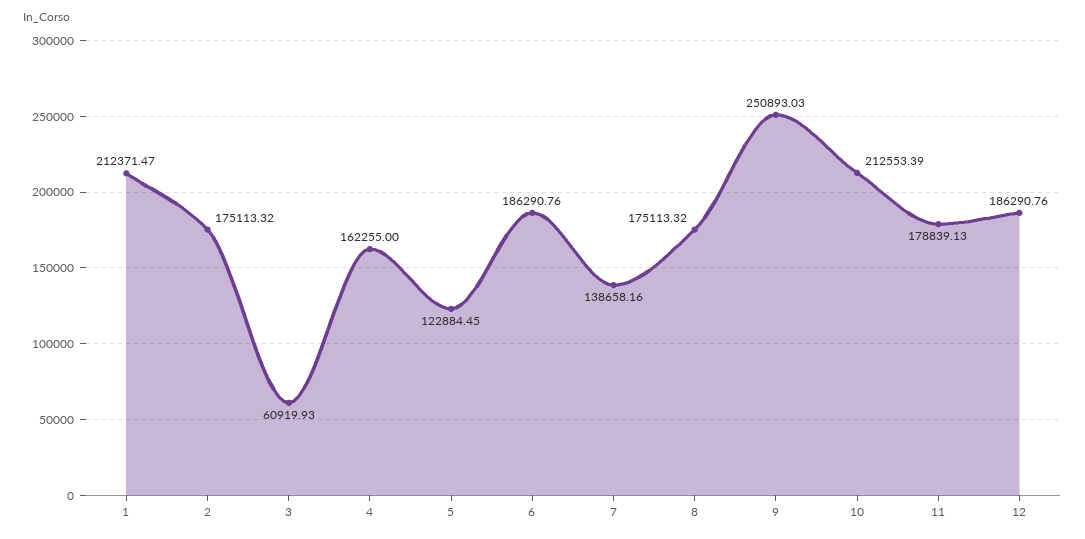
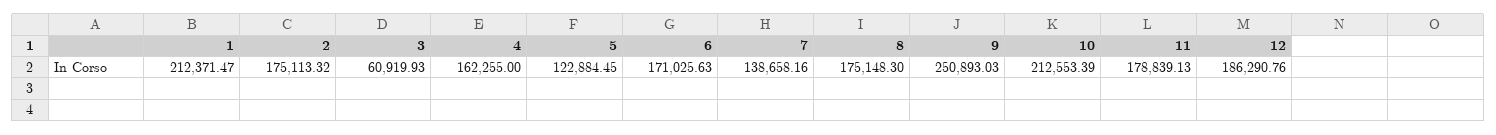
  {
    "1": 212371.47,
    "2": 175113.32,
    "3": 60919.93,
    "4": 162255,
    "5": 122884.45,
-   "6": 186290.76,
+   "6": 171025.63,
    "7": 138658.16,
-   "8": 175113.32,
+   "8": 175148.3,
    "9": 250893.03,
    "10": 212553.39,
    "11": 178839.13,
    "12": 186290.76
  }

